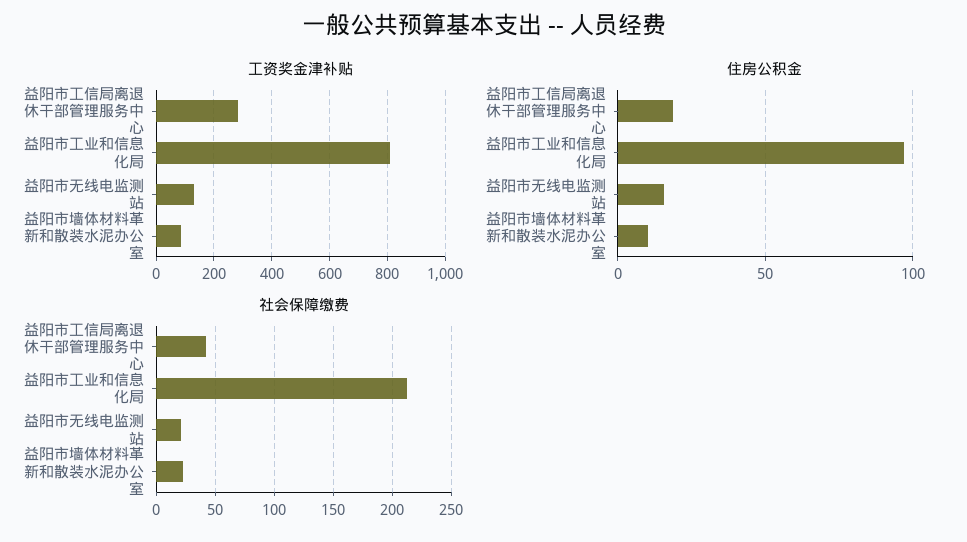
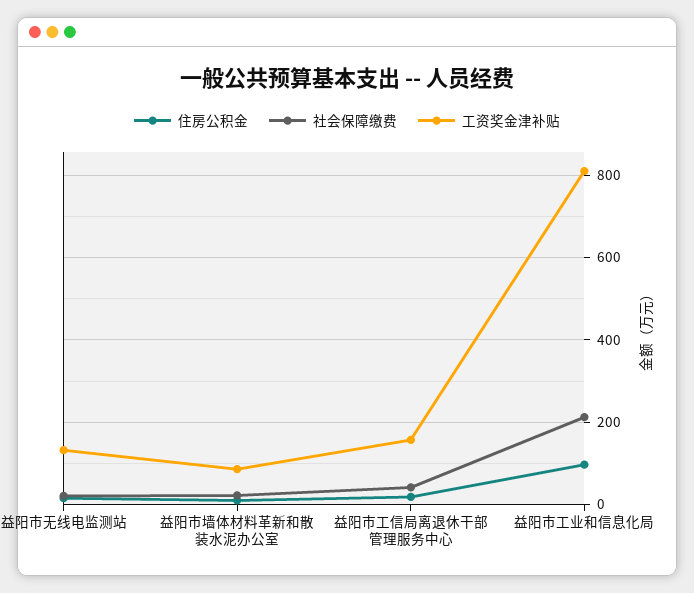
  {
    "工资奖金津补贴": {
-     "益阳市工信局离退休干部管理服务中心": 275,
+     "益阳市工信局离退休干部管理服务中心": 160,
      "益阳市工业和信息化局": 800,
      "益阳市无线电监测站": 140,
      "益阳市墙体材料革新和散装水泥办公室": 80
    },
    "住房公积金": {
      "益阳市工信局离退休干部管理服务中心": 20,
      "益阳市工业和信息化局": 95,
      "益阳市无线电监测站": 15,
      "益阳市墙体材料革新和散装水泥办公室": 10
    },
    "社会保障缴费": {
      "益阳市工信局离退休干部管理服务中心": 40,
      "益阳市工业和信息化局": 210,
      "益阳市无线电监测站": 20,
      "益阳市墙体材料革新和散装水泥办公室": 20
    }
  }

